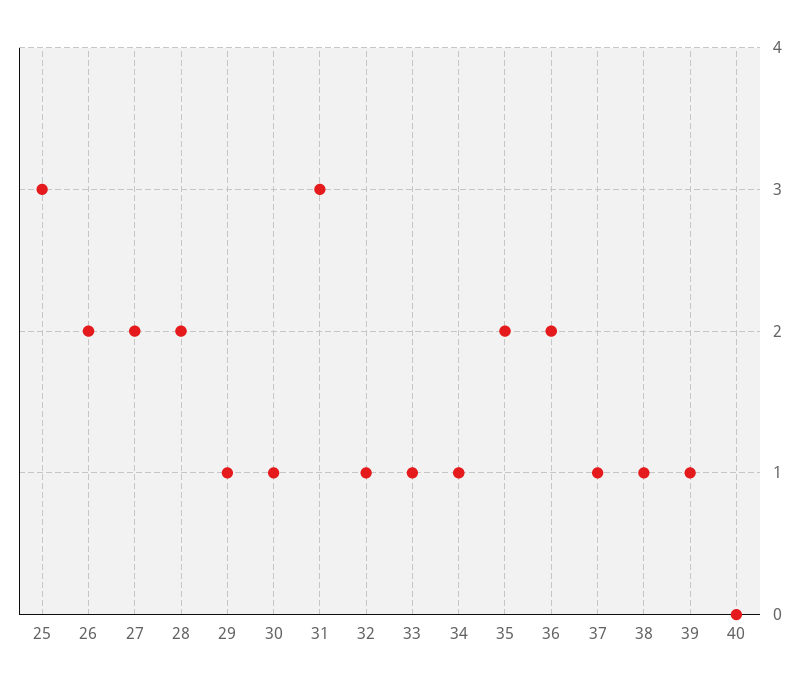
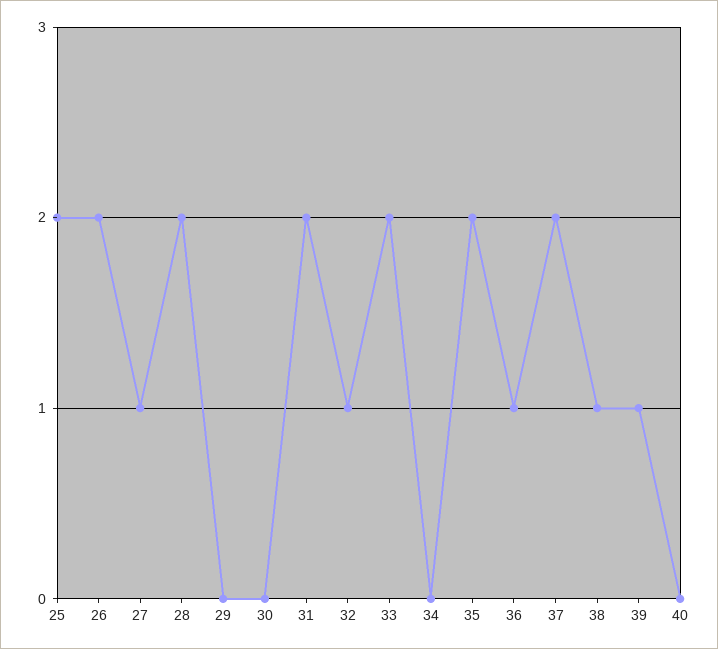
  {
-   "25": 3,
+   "25": 2,
    "26": 2,
-   "27": 2,
+   "27": 1,
    "28": 2,
-   "29": 1,
+   "29": 0,
-   "30": 1,
+   "30": 0,
-   "31": 3,
+   "31": 2,
    "32": 1,
-   "33": 1,
+   "33": 2,
-   "34": 1,
+   "34": 0,
    "35": 2,
-   "36": 2,
+   "36": 1,
-   "37": 1,
+   "37": 2,
    "38": 1,
    "39": 1,
    "40": 0
  }

